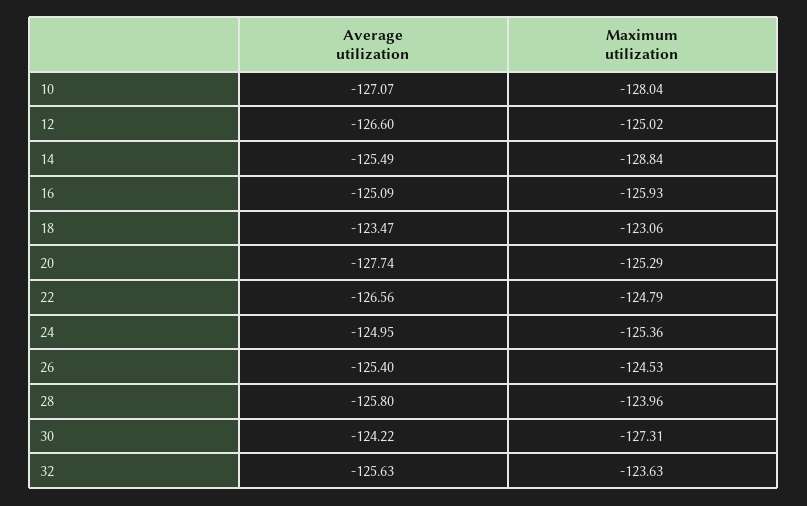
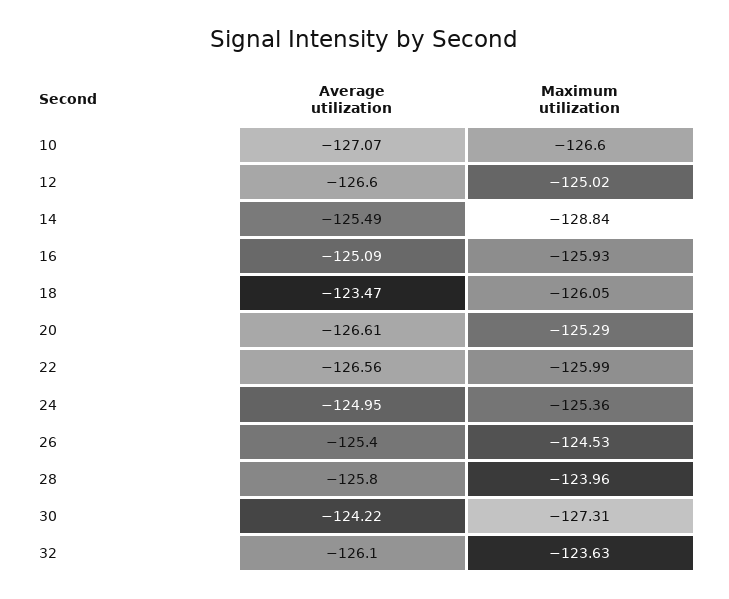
  {
    "Average utilization": {
      "10": -127.07,
      "12": -126.6,
      "14": -125.49,
      "16": -125.09,
      "18": -123.47,
-     "20": -127.74,
+     "20": -126.61,
      "22": -126.56,
      "24": -124.95,
      "26": -125.4,
      "28": -125.8,
      "30": -124.22,
-     "32": -125.63
+     "32": -126.1
    },
    "Maximum utilization": {
-     "10": -128.04,
+     "10": -126.6,
      "12": -125.02,
      "14": -128.84,
      "16": -125.93,
-     "18": -123.06,
+     "18": -126.05,
      "20": -125.29,
-     "22": -124.79,
+     "22": -125.99,
      "24": -125.36,
      "26": -124.53,
      "28": -123.96,
      "30": -127.31,
      "32": -123.63
    }
  }

